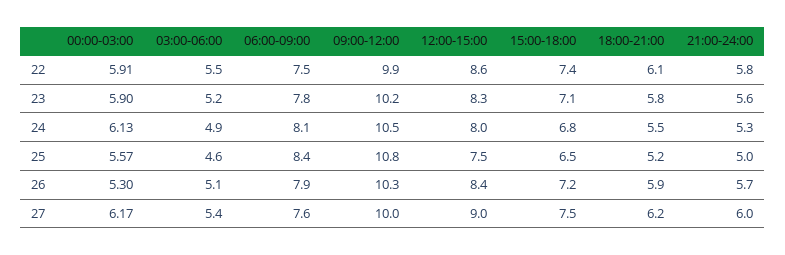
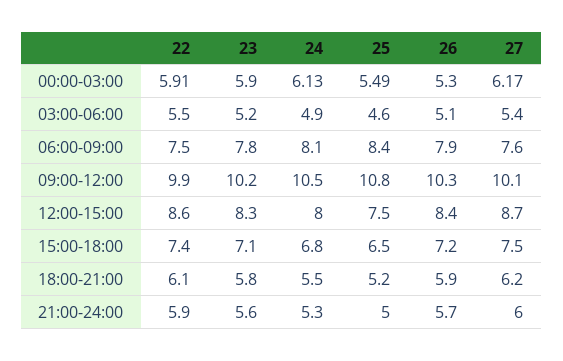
  {
    "00:00-03:00": {
      "22": 5.91,
      "23": 5.9,
      "24": 6.13,
-     "25": 5.57,
+     "25": 5.49,
      "26": 5.3,
      "27": 6.17
    },
    "03:00-06:00": {
      "22": 5.5,
      "23": 5.2,
      "24": 4.9,
      "25": 4.6,
      "26": 5.1,
      "27": 5.4
    },
    "06:00-09:00": {
      "22": 7.5,
      "23": 7.8,
      "24": 8.1,
      "25": 8.4,
      "26": 7.9,
      "27": 7.6
    },
    "09:00-12:00": {
      "22": 9.9,
      "23": 10.2,
      "24": 10.5,
      "25": 10.8,
      "26": 10.3,
-     "27": 10
+     "27": 10.1
    },
    "12:00-15:00": {
      "22": 8.6,
      "23": 8.3,
      "24": 8,
      "25": 7.5,
      "26": 8.4,
-     "27": 9
+     "27": 8.7
    },
    "15:00-18:00": {
      "22": 7.4,
      "23": 7.1,
      "24": 6.8,
      "25": 6.5,
      "26": 7.2,
      "27": 7.5
    },
    "18:00-21:00": {
      "22": 6.1,
      "23": 5.8,
      "24": 5.5,
      "25": 5.2,
      "26": 5.9,
      "27": 6.2
    },
    "21:00-24:00": {
-     "22": 5.8,
+     "22": 5.9,
      "23": 5.6,
      "24": 5.3,
      "25": 5,
      "26": 5.7,
      "27": 6
    }
  }

